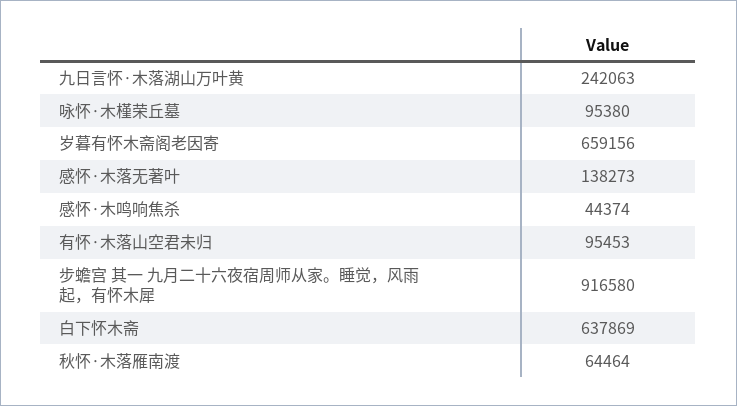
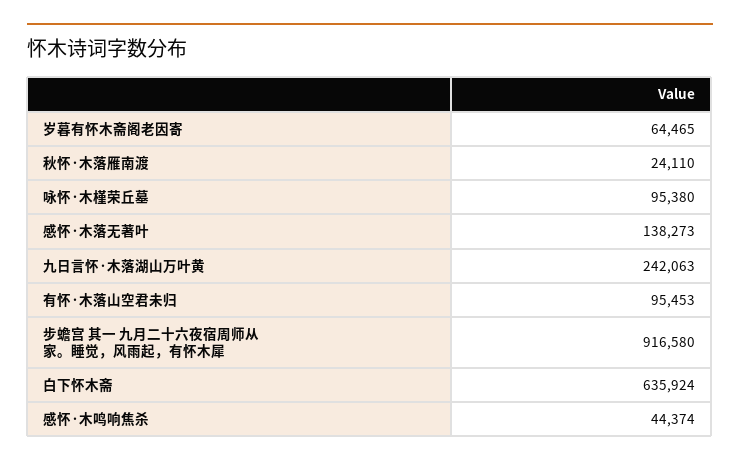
  {
    "九日言怀·木落湖山万叶黄": 242063,
    "咏怀·木槿荣丘墓": 95380,
-   "岁暮有怀木斋阁老因寄": 659156,
+   "岁暮有怀木斋阁老因寄": 64465,
    "感怀·木落无著叶": 138273,
    "感怀·木鸣响焦杀": 44374,
    "有怀·木落山空君未归": 95453,
    "步蟾宫 其一 九月二十六夜宿周师从家。睡觉，风雨起，有怀木犀": 916580,
-   "白下怀木斋": 637869,
+   "白下怀木斋": 635924,
-   "秋怀·木落雁南渡": 64464
+   "秋怀·木落雁南渡": 24110
  }

